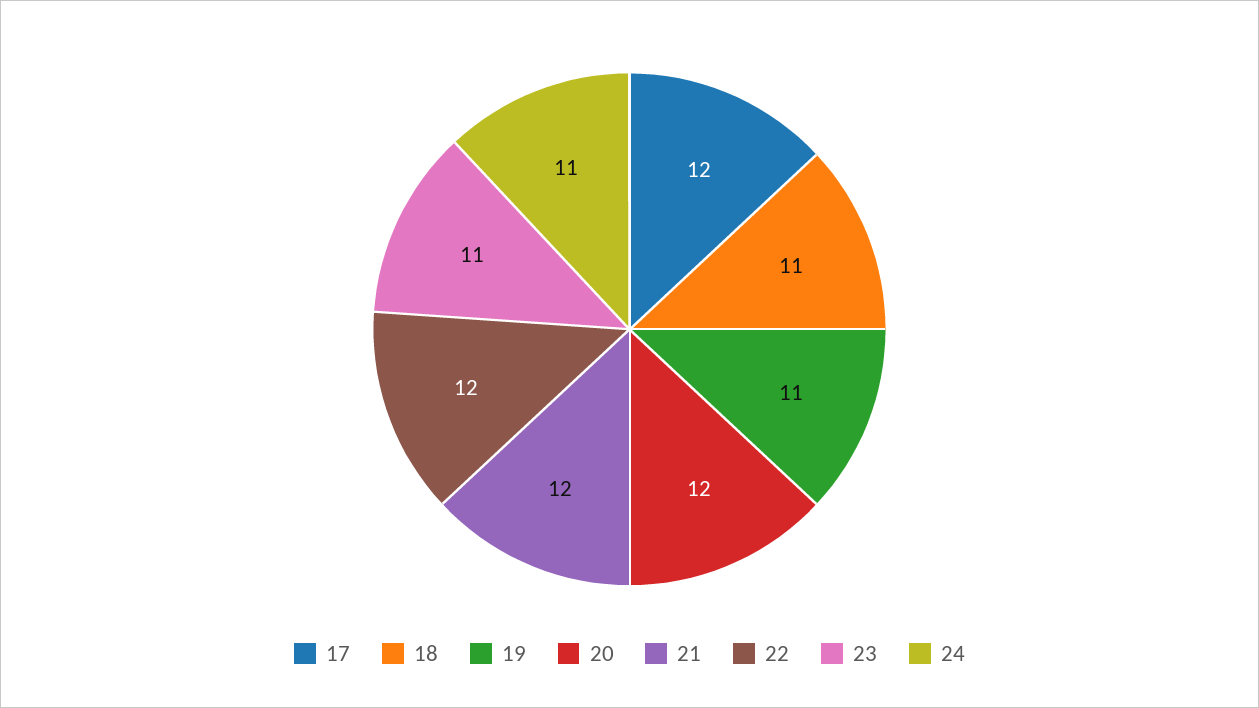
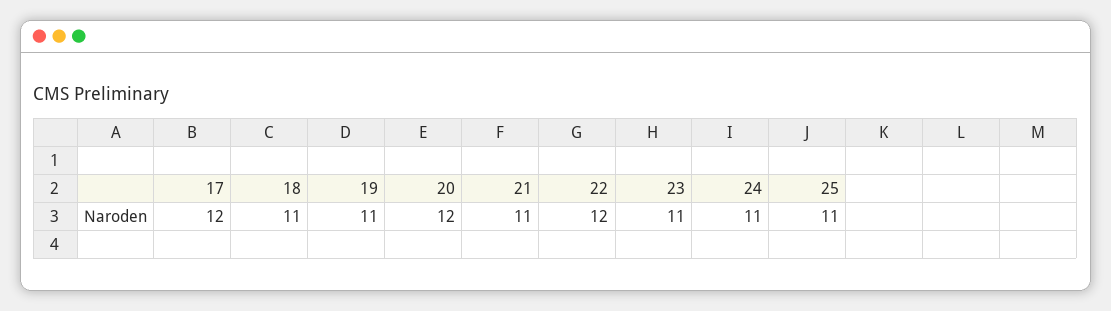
  {
    "17": 12,
    "18": 11,
    "19": 11,
    "20": 12,
-   "21": 12,
+   "21": 11,
    "22": 12,
    "23": 11,
-   "24": 11
+   "24": 11,
+   "25": 11
  }

